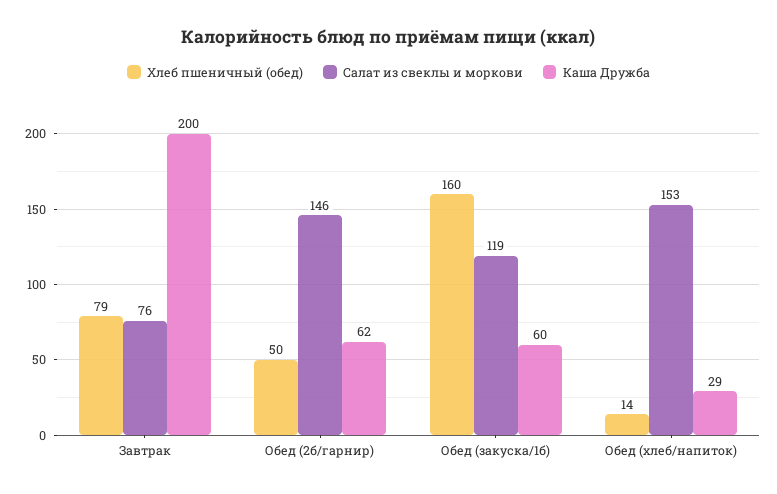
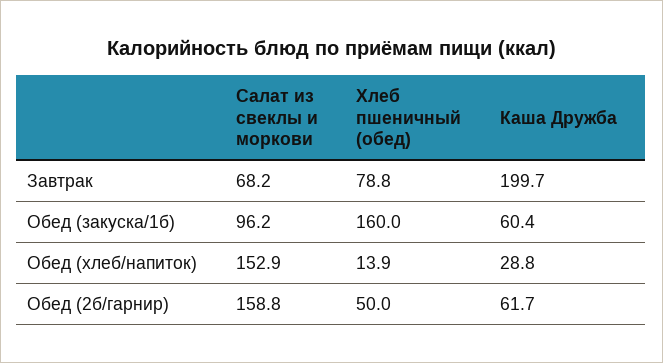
  {
    "Хлеб пшеничный (обед)": {
      "Завтрак": 78.8,
      "Обед (2б/гарнир)": 50,
      "Обед (закуска/1б)": 160,
      "Обед (хлеб/напиток)": 13.9
    },
    "Салат из свеклы и моркови": {
-     "Завтрак": 76,
+     "Завтрак": 68.2,
-     "Обед (2б/гарнир)": 146,
+     "Обед (2б/гарнир)": 158.8,
-     "Обед (закуска/1б)": 119,
+     "Обед (закуска/1б)": 96.2,
      "Обед (хлеб/напиток)": 152.9
    },
    "Каша Дружба": {
      "Завтрак": 199.7,
      "Обед (2б/гарнир)": 61.7,
      "Обед (закуска/1б)": 60.4,
      "Обед (хлеб/напиток)": 28.8
    }
  }

